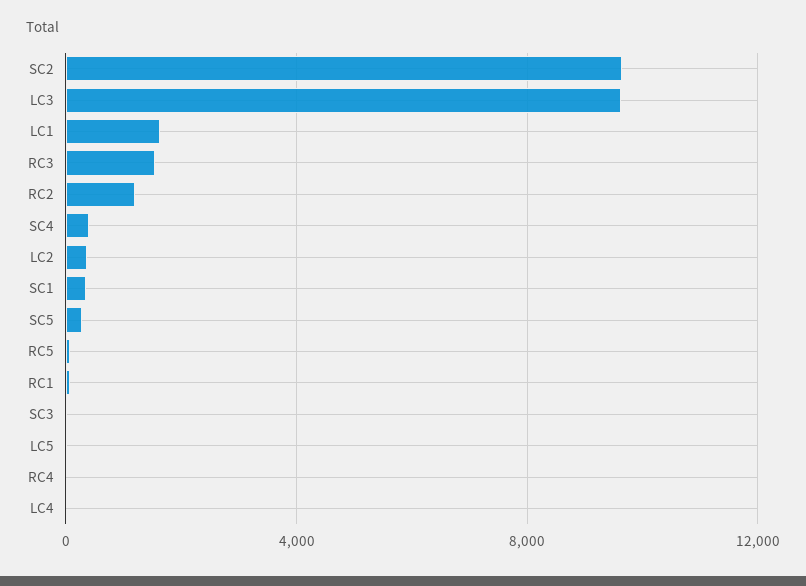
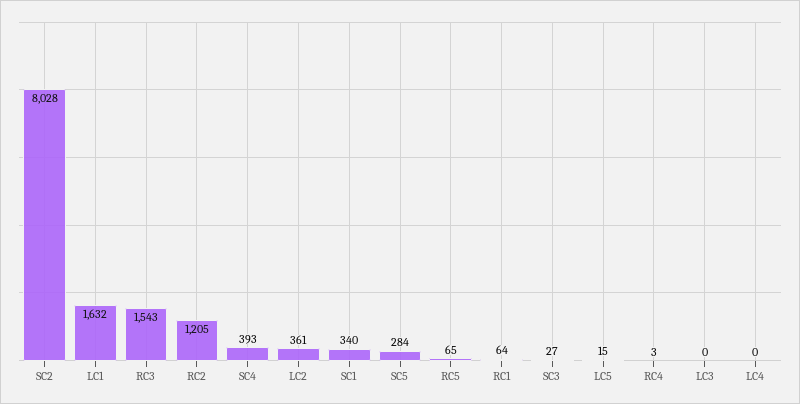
  {
-   "SC2": 9500,
+   "SC2": 8028,
-   "LC3": 9500,
+   "LC3": 0,
    "LC1": 1632,
    "RC3": 1543,
    "RC2": 1205,
    "SC4": 393,
    "LC2": 361,
    "SC1": 340,
    "SC5": 284,
    "RC5": 65,
    "RC1": 64,
    "SC3": 27,
    "LC5": 15,
    "RC4": 3,
    "LC4": 0
  }

